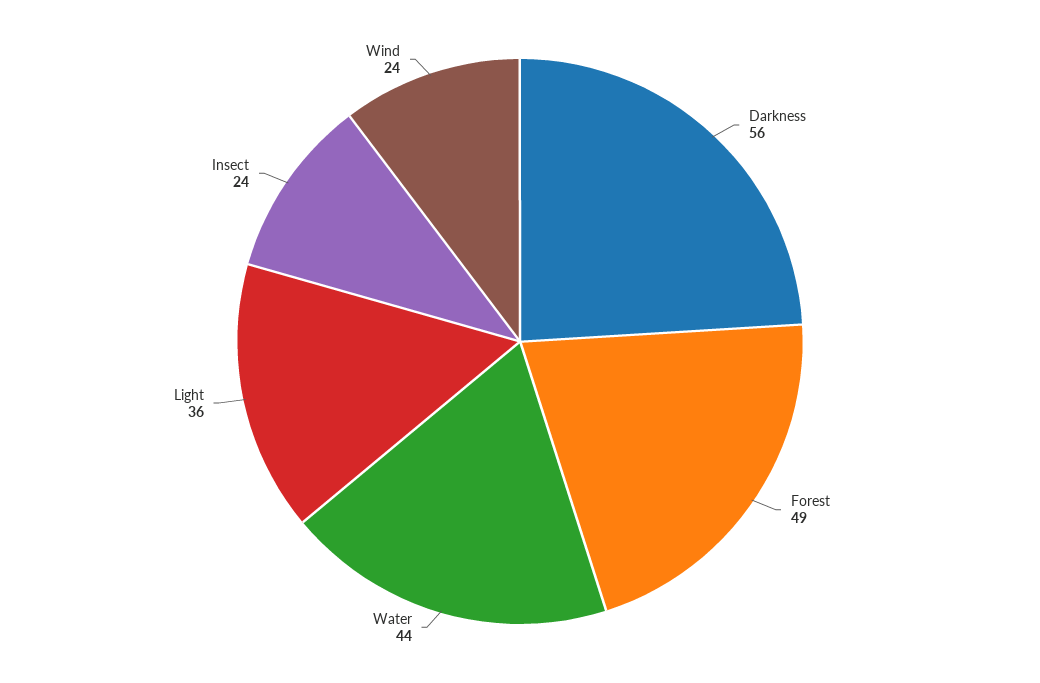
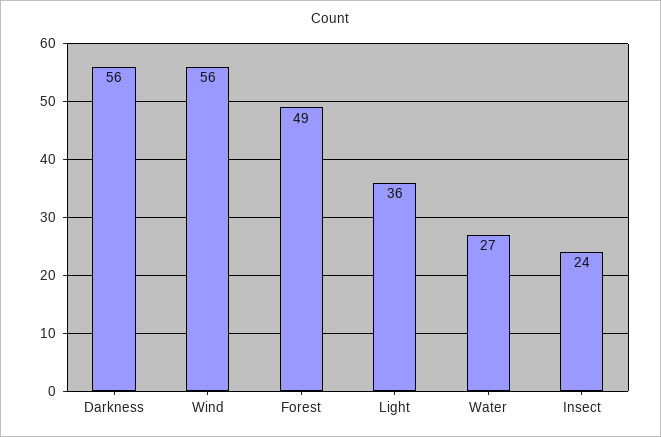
  {
    "Darkness": 56,
    "Forest": 49,
-   "Water": 44,
+   "Water": 27,
    "Light": 36,
    "Insect": 24,
-   "Wind": 24
+   "Wind": 56
  }

